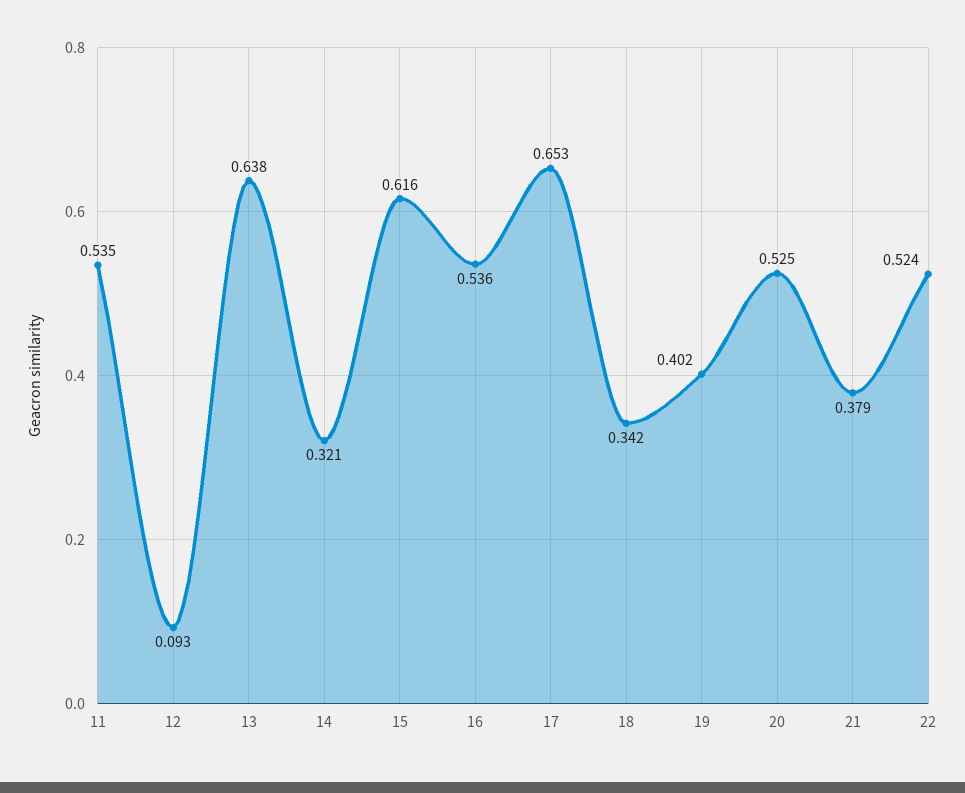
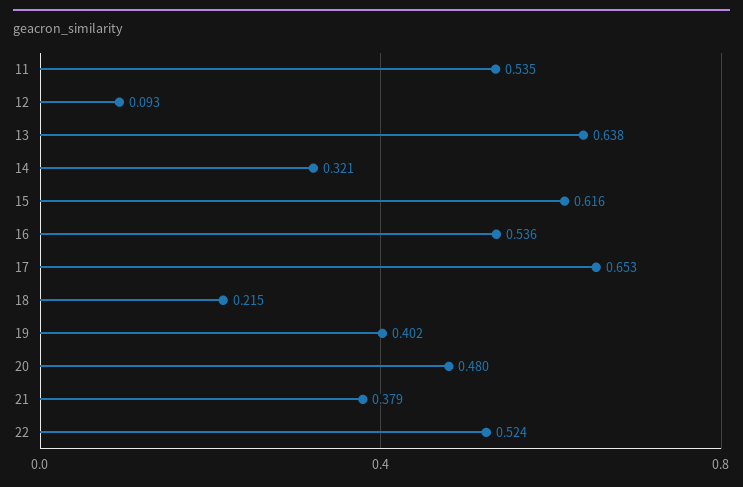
  {
    "11": 0.535,
    "12": 0.093,
    "13": 0.638,
    "14": 0.321,
    "15": 0.616,
    "16": 0.536,
    "17": 0.653,
-   "18": 0.342,
+   "18": 0.215,
    "19": 0.402,
-   "20": 0.525,
+   "20": 0.48,
    "21": 0.379,
    "22": 0.524
  }

